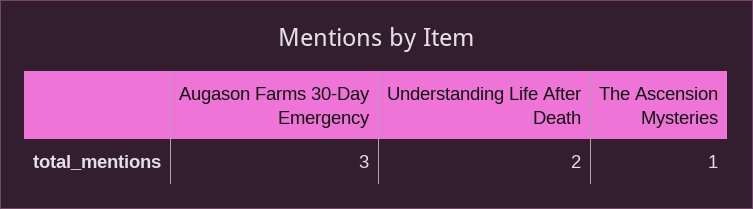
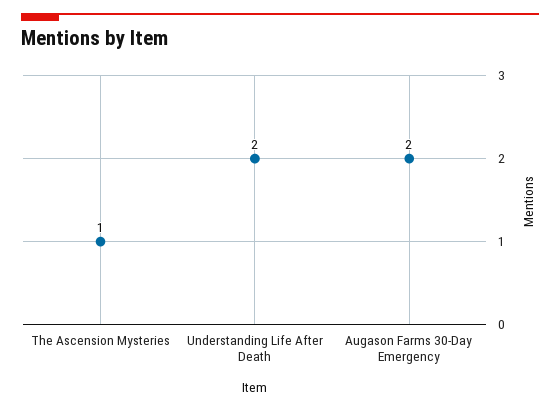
  {
-   "Augason Farms 30-Day Emergency": 3,
+   "Augason Farms 30-Day Emergency": 2,
    "Understanding Life After Death": 2,
    "The Ascension Mysteries": 1
  }

